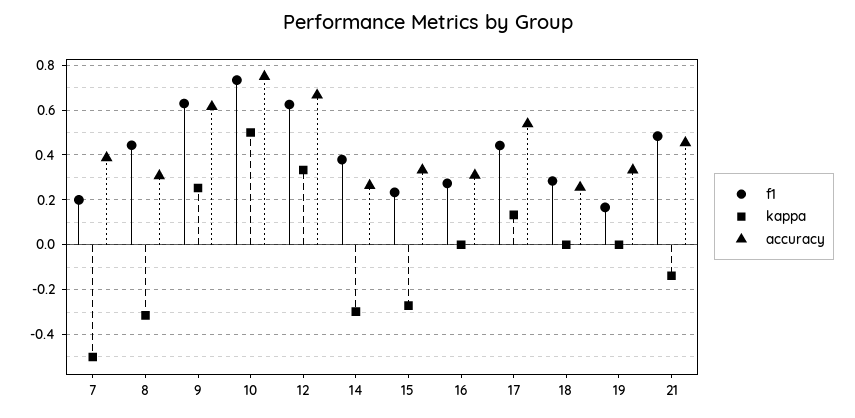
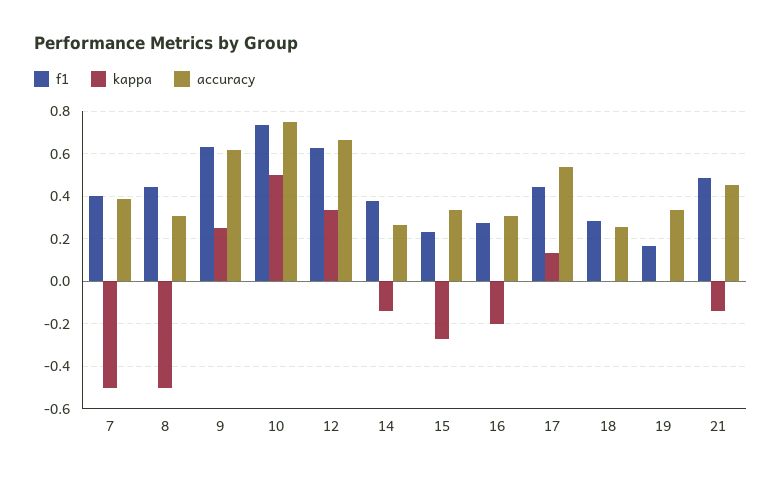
  {
    "f1": {
-     "7": 0.2,
+     "7": 0.4,
      "8": 0.45,
      "9": 0.65,
      "10": 0.75,
      "12": 0.65,
      "14": 0.4,
      "15": 0.25,
      "16": 0.25,
      "17": 0.45,
      "18": 0.3,
      "19": 0.15,
      "21": 0.5
    },
    "kappa": {
      "7": -0.5,
-     "8": -0.3,
+     "8": -0.5,
      "9": 0.25,
      "10": 0.5,
      "12": 0.35,
-     "14": -0.3,
+     "14": -0.15,
      "15": -0.25,
-     "16": 0,
+     "16": -0.2,
      "17": 0.15,
      "18": 0,
      "19": 0,
      "21": -0.15
    },
    "accuracy": {
      "7": 0.4,
      "8": 0.3,
      "9": 0.6,
      "10": 0.75,
      "12": 0.65,
      "14": 0.25,
      "15": 0.35,
      "16": 0.3,
      "17": 0.55,
      "18": 0.25,
      "19": 0.35,
      "21": 0.45
    }
  }

